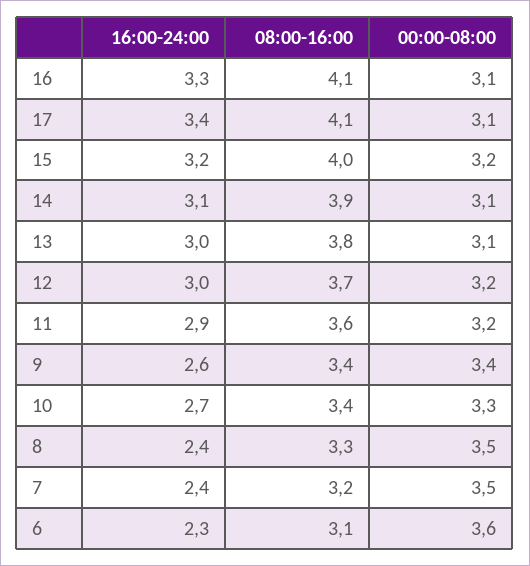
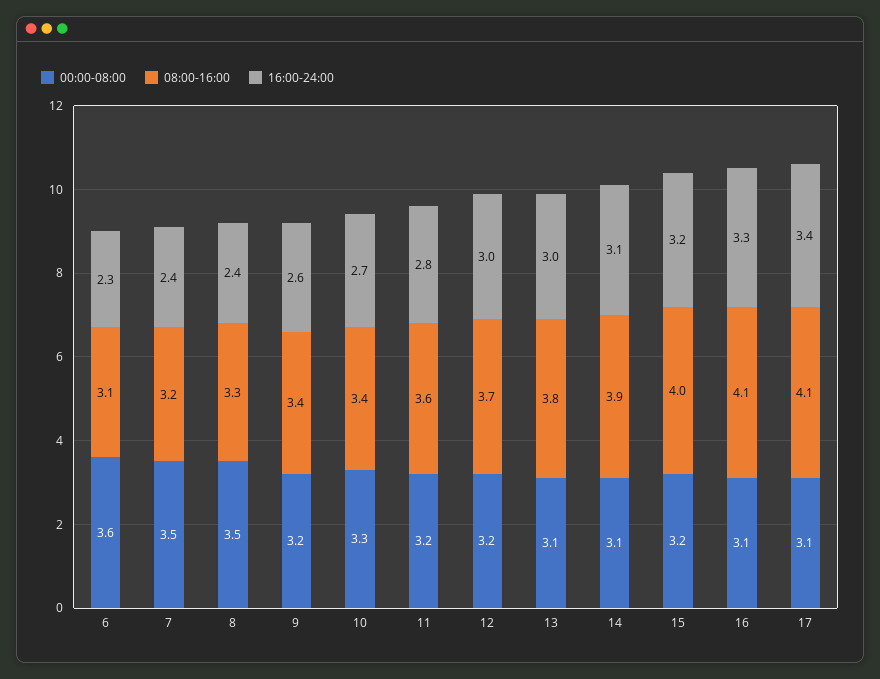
  {
    "16:00-24:00": {
      "16": 3.3,
      "17": 3.4,
      "15": 3.2,
      "14": 3.1,
      "13": 3,
      "12": 3,
-     "11": 2.9,
+     "11": 2.8,
      "9": 2.6,
      "10": 2.7,
      "8": 2.4,
      "7": 2.4,
      "6": 2.3
    },
    "08:00-16:00": {
      "16": 4.1,
      "17": 4.1,
      "15": 4,
      "14": 3.9,
      "13": 3.8,
      "12": 3.7,
      "11": 3.6,
      "9": 3.4,
      "10": 3.4,
      "8": 3.3,
      "7": 3.2,
      "6": 3.1
    },
    "00:00-08:00": {
      "16": 3.1,
      "17": 3.1,
      "15": 3.2,
      "14": 3.1,
      "13": 3.1,
      "12": 3.2,
      "11": 3.2,
-     "9": 3.4,
+     "9": 3.2,
      "10": 3.3,
      "8": 3.5,
      "7": 3.5,
      "6": 3.6
    }
  }

